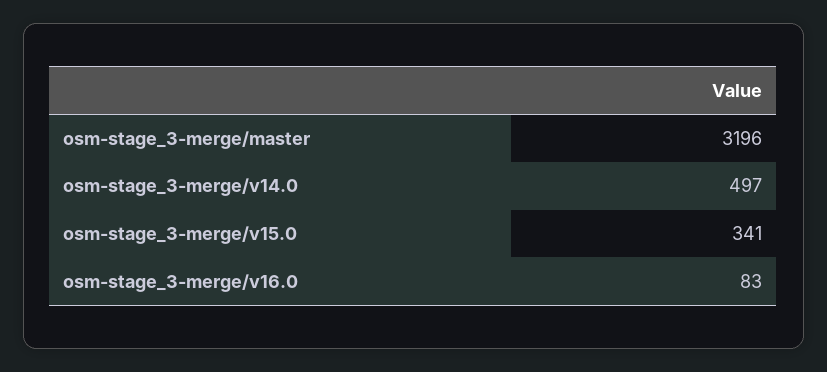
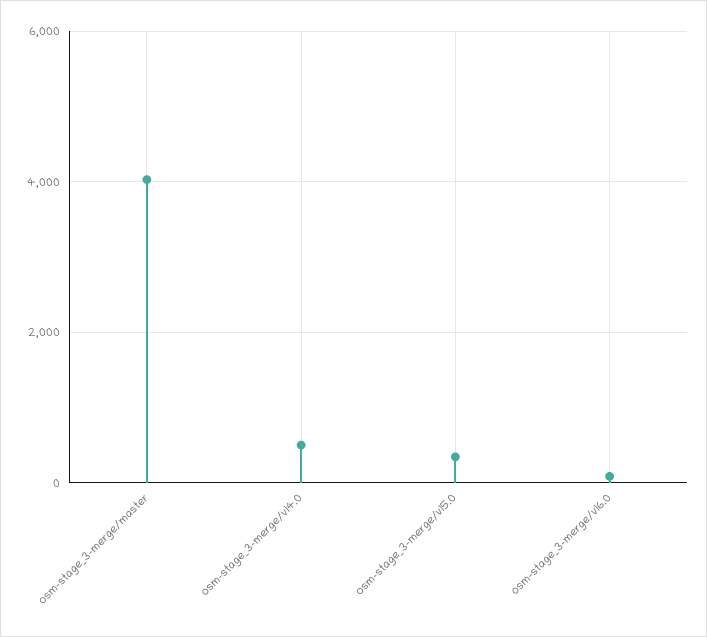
  {
-   "osm-stage_3-merge/master": 3196,
+   "osm-stage_3-merge/master": 4000,
    "osm-stage_3-merge/v14.0": 497,
    "osm-stage_3-merge/v15.0": 341,
    "osm-stage_3-merge/v16.0": 83
  }

